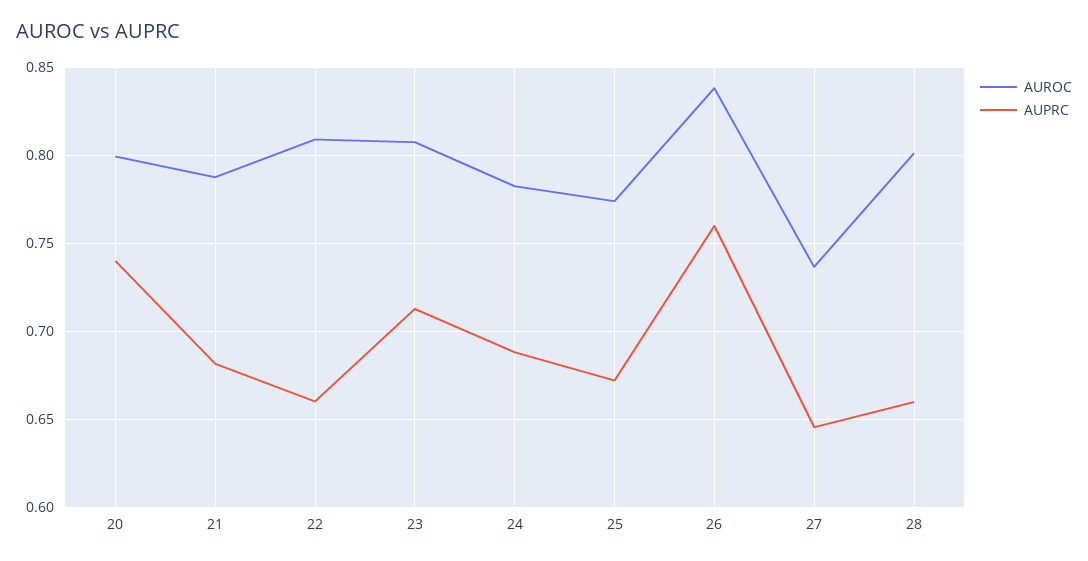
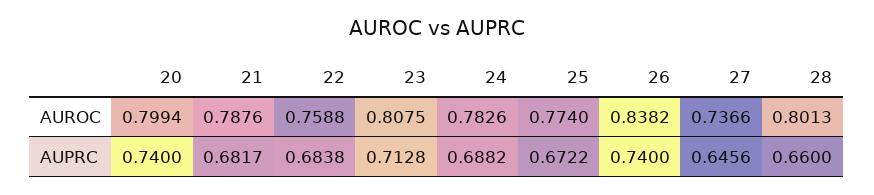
  {
    "AUROC": {
      "20": 0.7994,
      "21": 0.7876,
-     "22": 0.81,
+     "22": 0.7588,
      "23": 0.8075,
      "24": 0.7826,
      "25": 0.774,
      "26": 0.8382,
      "27": 0.7366,
      "28": 0.8013
    },
    "AUPRC": {
      "20": 0.74,
      "21": 0.6817,
-     "22": 0.66,
+     "22": 0.6838,
      "23": 0.7128,
      "24": 0.6882,
      "25": 0.6722,
-     "26": 0.76,
+     "26": 0.74,
      "27": 0.6456,
      "28": 0.66
    }
  }

